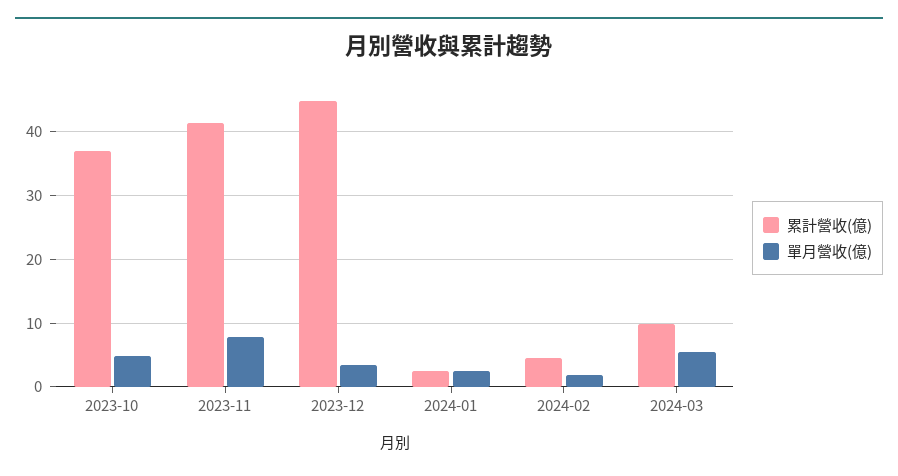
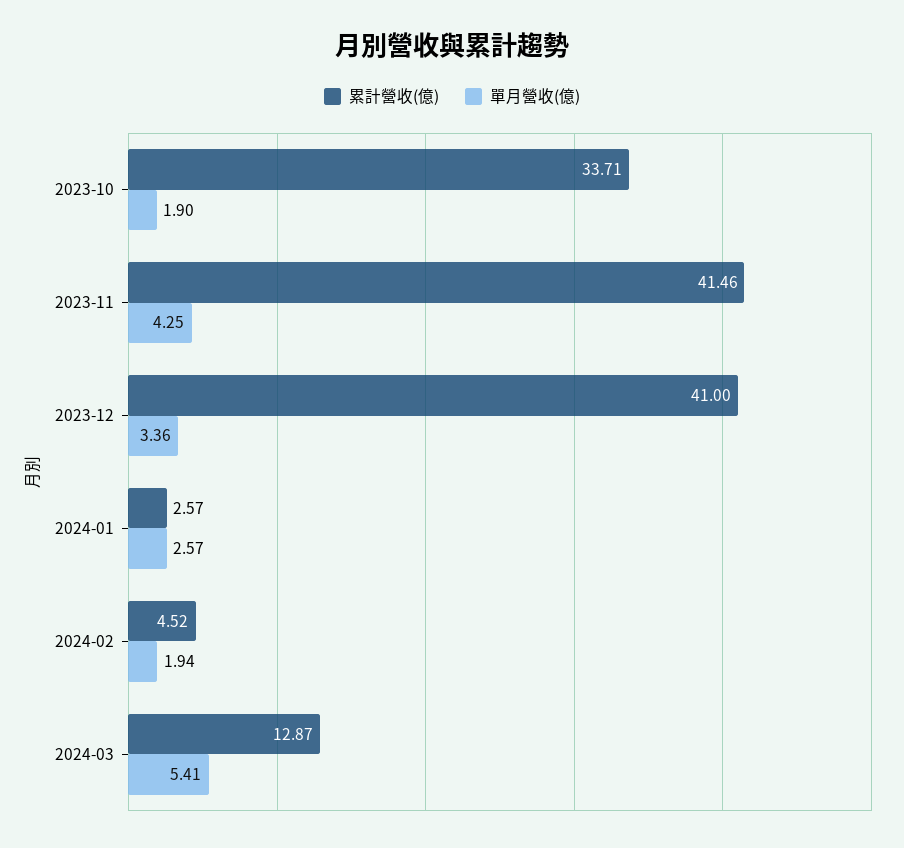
  {
    "累計營收(億)": {
-     "2023-10": 37,
+     "2023-10": 33.71,
      "2023-11": 41.46,
-     "2023-12": 45,
+     "2023-12": 41,
      "2024-01": 2.57,
      "2024-02": 4.52,
-     "2024-03": 10
+     "2024-03": 12.87
    },
    "單月營收(億)": {
-     "2023-10": 5,
+     "2023-10": 1.9,
-     "2023-11": 8,
+     "2023-11": 4.25,
      "2023-12": 3.36,
      "2024-01": 2.57,
      "2024-02": 1.94,
      "2024-03": 5.41
    }
  }

